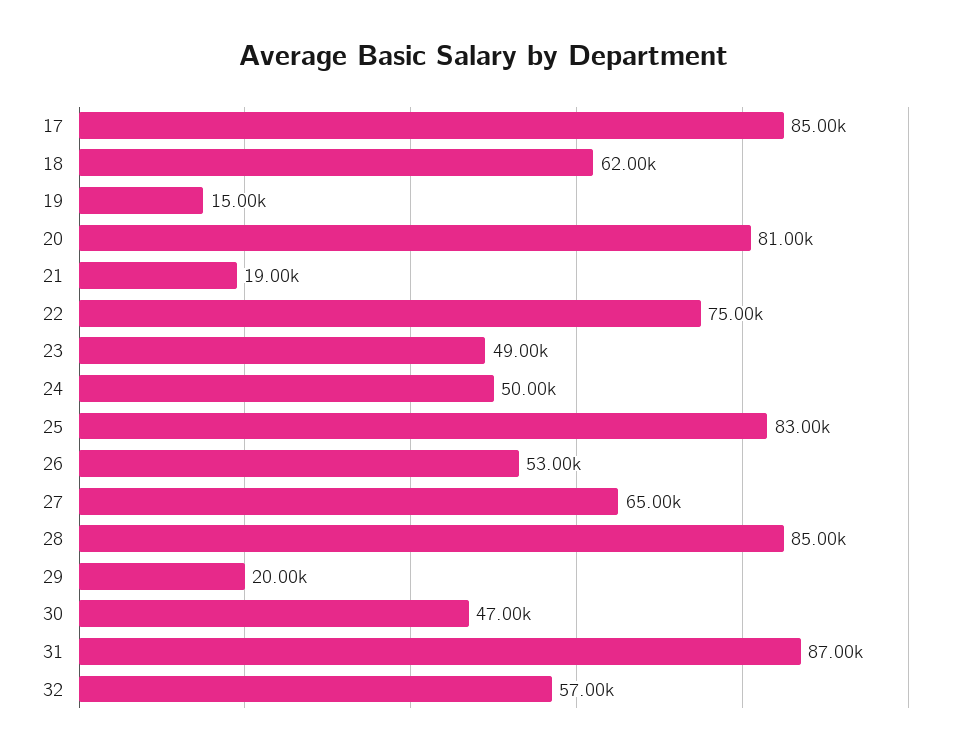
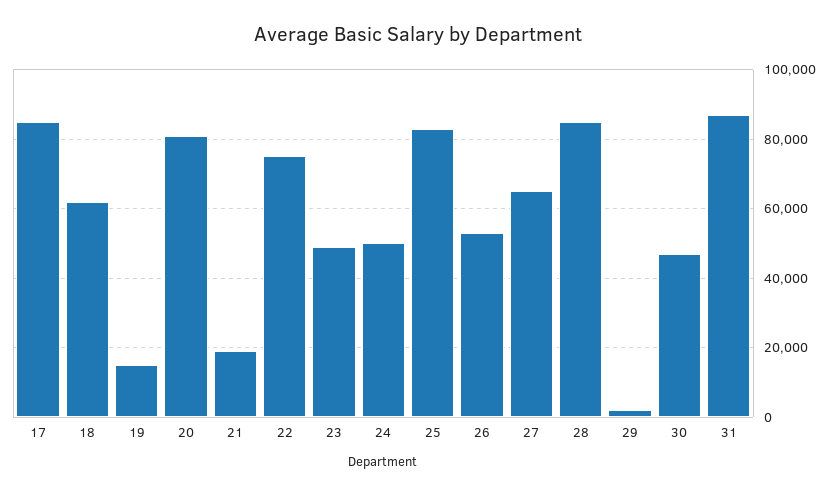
  {
    "17": 85000,
    "18": 62000,
    "19": 15000,
    "20": 81000,
    "21": 19000,
    "22": 75000,
    "23": 49000,
    "24": 50000,
    "25": 83000,
    "26": 53000,
    "27": 65000,
    "28": 85000,
-   "29": 20000,
+   "29": 2000,
    "30": 47000,
-   "31": 87000,
+   "31": 87000
-   "32": 57000
  }

